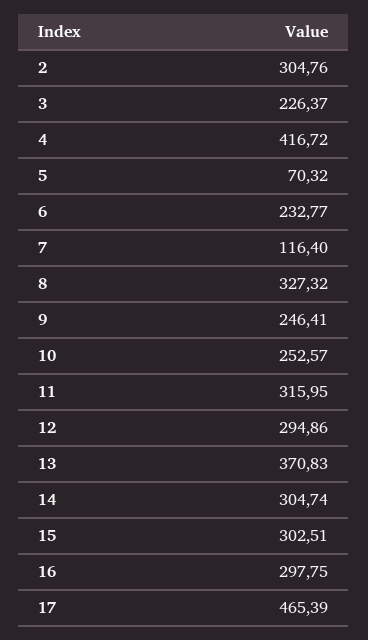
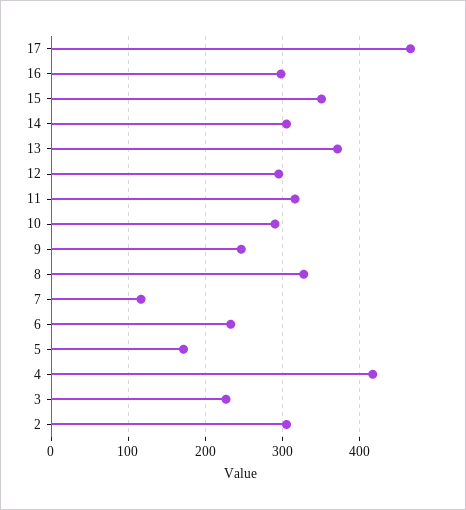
  {
    "2": 304.76,
    "3": 226.37,
    "4": 416.72,
-   "5": 70.32,
+   "5": 170,
    "6": 232.77,
    "7": 116.4,
    "8": 327.32,
    "9": 246.41,
-   "10": 252.57,
+   "10": 290,
    "11": 315.95,
    "12": 294.86,
    "13": 370.83,
    "14": 304.74,
-   "15": 302.51,
+   "15": 350,
    "16": 297.75,
    "17": 465.39
  }

